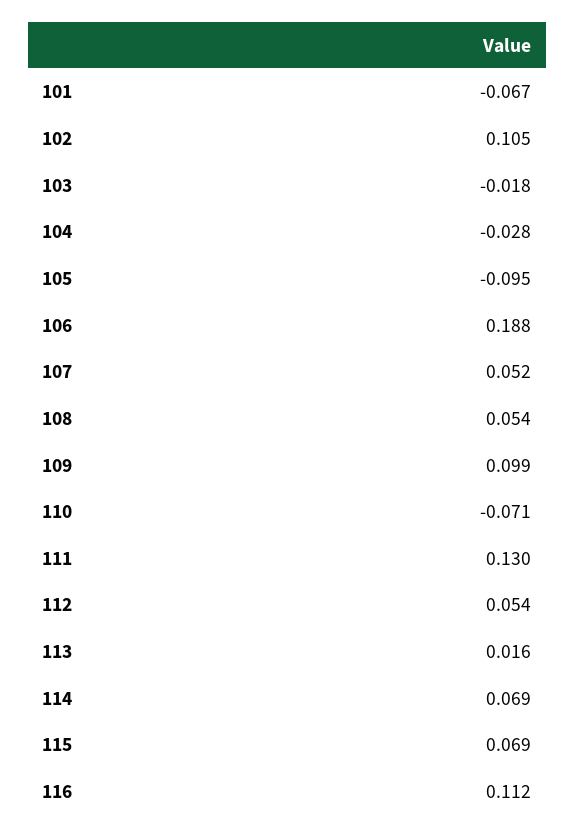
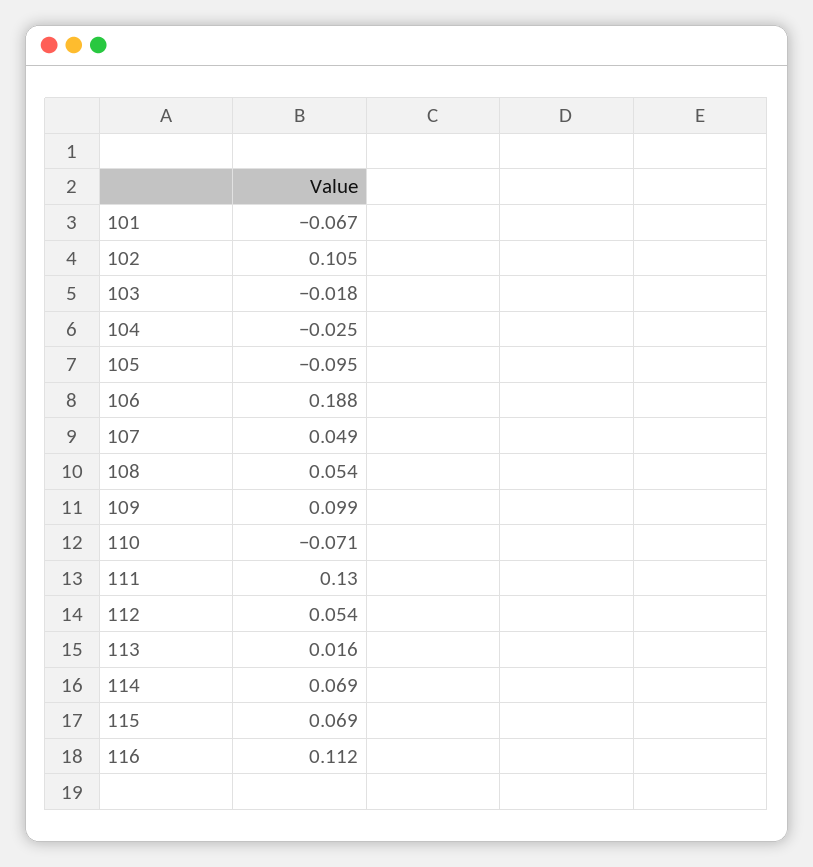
  {
    "101": -0.067,
    "102": 0.105,
    "103": -0.018,
-   "104": -0.028,
+   "104": -0.025,
    "105": -0.095,
    "106": 0.188,
-   "107": 0.052,
+   "107": 0.049,
    "108": 0.054,
    "109": 0.099,
    "110": -0.071,
    "111": 0.13,
    "112": 0.054,
    "113": 0.016,
    "114": 0.069,
    "115": 0.069,
    "116": 0.112
  }

